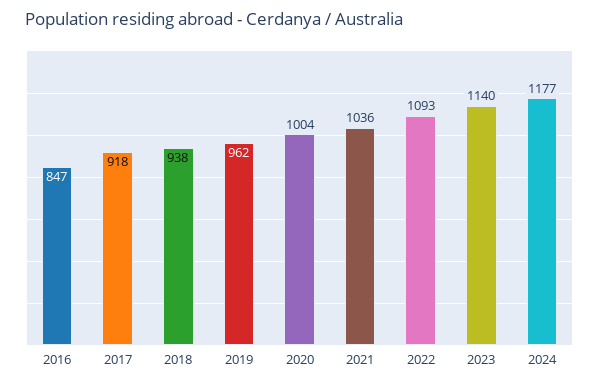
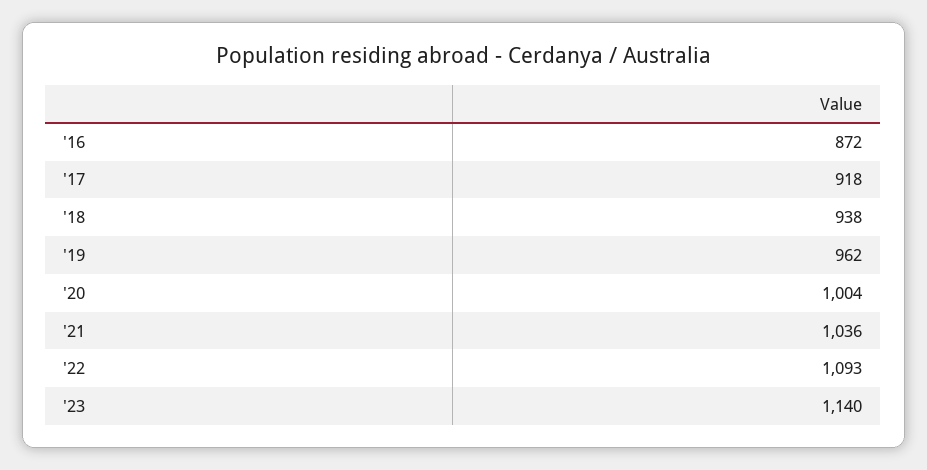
  {
-   "2016": 847,
+   "2016": 872,
    "2017": 918,
    "2018": 938,
    "2019": 962,
    "2020": 1004,
    "2021": 1036,
    "2022": 1093,
-   "2023": 1140,
+   "2023": 1140
-   "2024": 1177
  }

